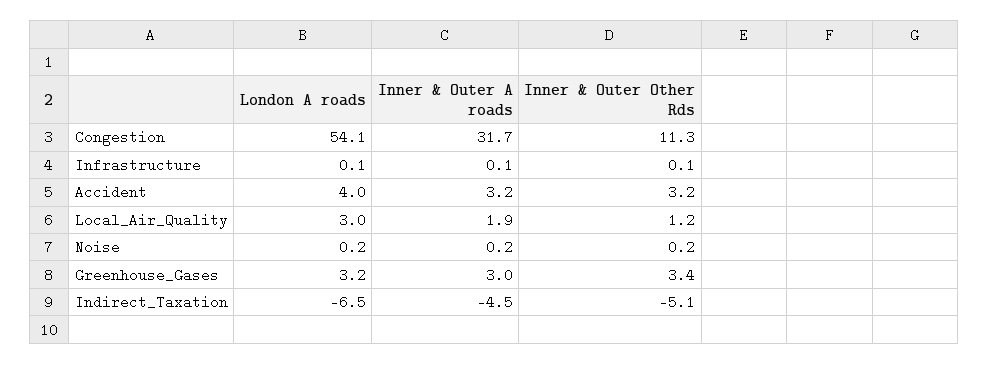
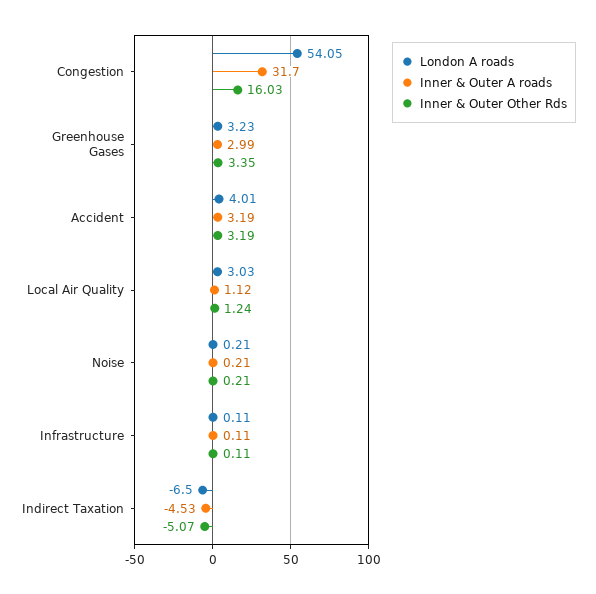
  {
    "London A roads": {
      "Congestion": 54.05,
      "Infrastructure": 0.11,
      "Accident": 4.01,
      "Local_Air_Quality": 3.03,
      "Noise": 0.21,
      "Greenhouse_Gases": 3.23,
      "Indirect_Taxation": -6.5
    },
    "Inner & Outer A roads": {
      "Congestion": 31.7,
      "Infrastructure": 0.11,
      "Accident": 3.19,
-     "Local_Air_Quality": 1.9,
+     "Local_Air_Quality": 1.12,
      "Noise": 0.21,
      "Greenhouse_Gases": 2.99,
      "Indirect_Taxation": -4.53
    },
    "Inner & Outer Other Rds": {
-     "Congestion": 11.3,
+     "Congestion": 16.03,
      "Infrastructure": 0.11,
      "Accident": 3.19,
      "Local_Air_Quality": 1.24,
      "Noise": 0.21,
      "Greenhouse_Gases": 3.35,
      "Indirect_Taxation": -5.07
    }
  }

